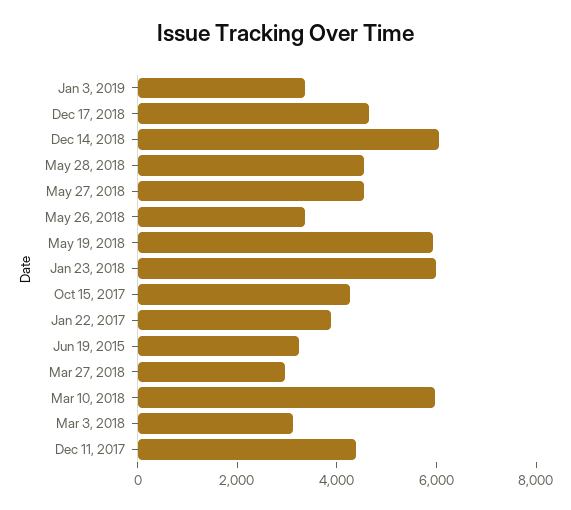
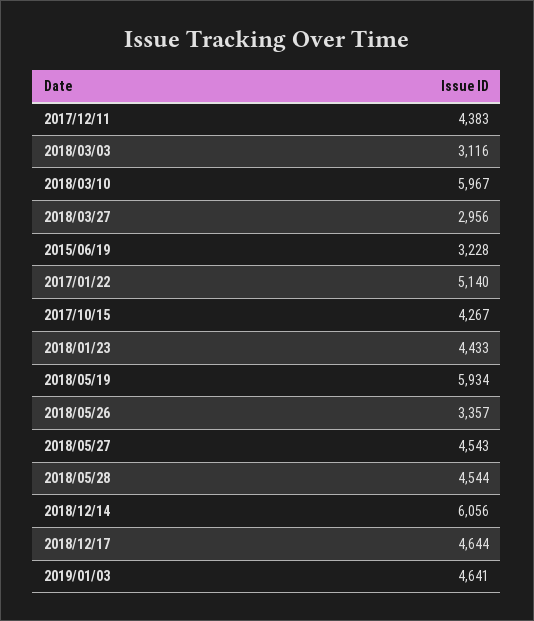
  {
-   "Jan 3, 2019": 3500,
+   "Jan 3, 2019": 4641,
    "Dec 17, 2018": 4644,
    "Dec 14, 2018": 6056,
    "May 28, 2018": 4544,
    "May 27, 2018": 4543,
    "May 26, 2018": 3357,
    "May 19, 2018": 5934,
-   "Jan 23, 2018": 6000,
+   "Jan 23, 2018": 4433,
    "Oct 15, 2017": 4267,
-   "Jan 22, 2017": 4000,
+   "Jan 22, 2017": 5140,
    "Jun 19, 2015": 3228,
    "Mar 27, 2018": 2956,
    "Mar 10, 2018": 5967,
    "Mar 3, 2018": 3116,
    "Dec 11, 2017": 4383
  }

